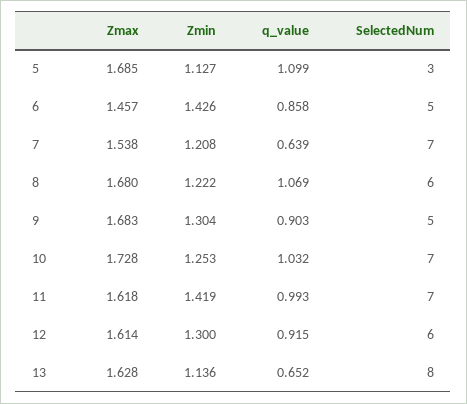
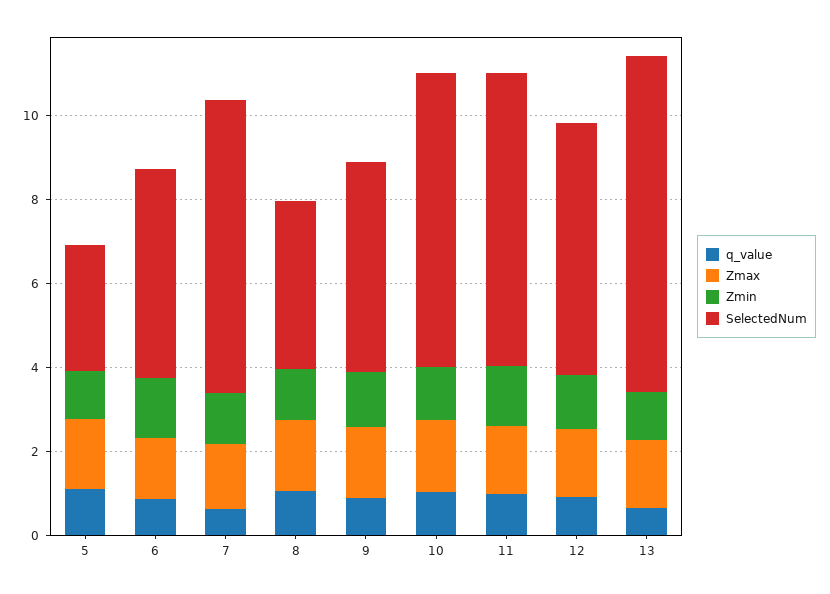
  {
    "Zmax": {
      "5": 1.685,
      "6": 1.457,
      "7": 1.538,
      "8": 1.68,
      "9": 1.683,
      "10": 1.728,
      "11": 1.618,
      "12": 1.614,
      "13": 1.628
    },
    "Zmin": {
      "5": 1.127,
      "6": 1.426,
      "7": 1.208,
      "8": 1.222,
      "9": 1.304,
      "10": 1.253,
      "11": 1.419,
      "12": 1.3,
      "13": 1.136
    },
    "q_value": {
      "5": 1.099,
      "6": 0.858,
      "7": 0.639,
      "8": 1.069,
      "9": 0.903,
      "10": 1.032,
      "11": 0.993,
      "12": 0.915,
      "13": 0.652
    },
    "SelectedNum": {
      "5": 3,
      "6": 5,
      "7": 7,
-     "8": 6,
+     "8": 4,
      "9": 5,
      "10": 7,
      "11": 7,
      "12": 6,
      "13": 8
    }
  }

